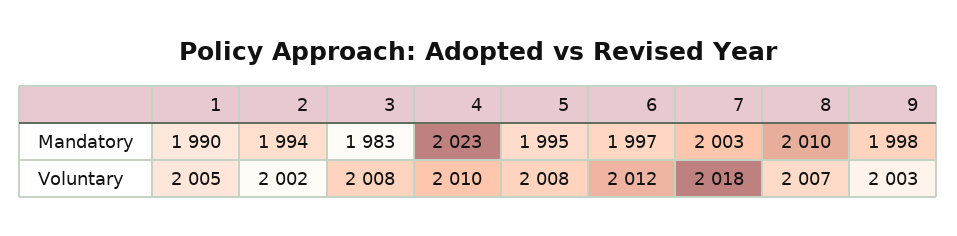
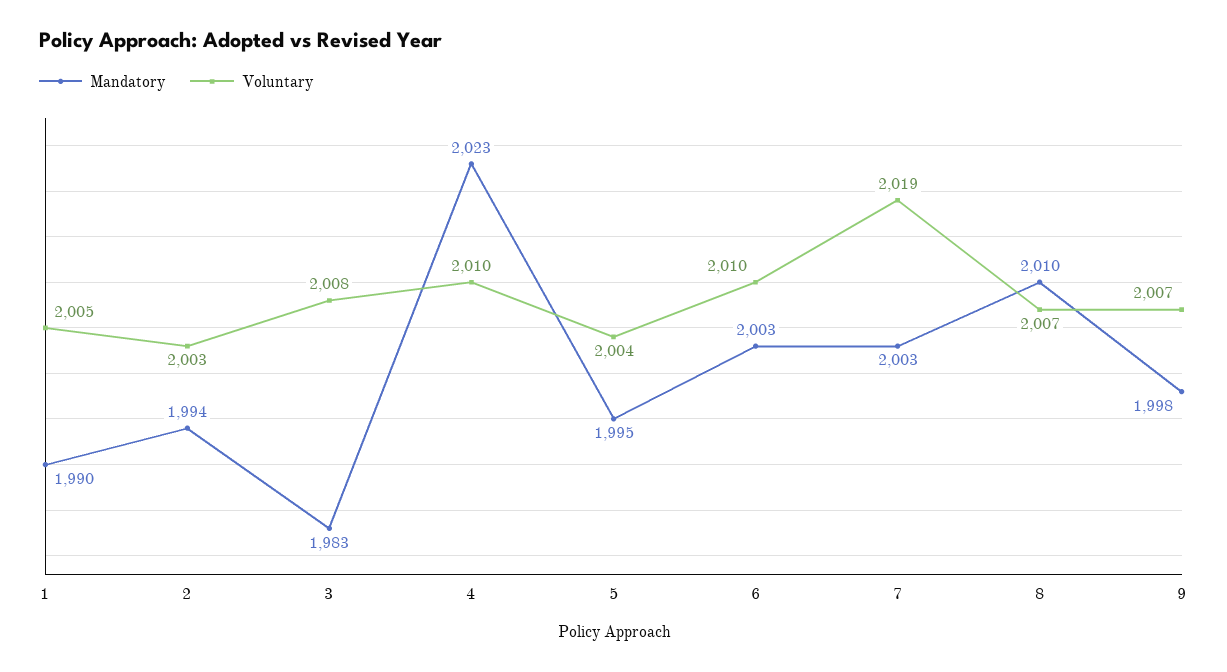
  {
    "Mandatory": {
      "1": 1990,
      "2": 1994,
      "3": 1983,
      "4": 2023,
      "5": 1995,
-     "6": 1997,
+     "6": 2003,
      "7": 2003,
      "8": 2010,
      "9": 1998
    },
    "Voluntary": {
      "1": 2005,
-     "2": 2002,
+     "2": 2003,
      "3": 2008,
      "4": 2010,
-     "5": 2008,
+     "5": 2004,
-     "6": 2012,
+     "6": 2010,
-     "7": 2018,
+     "7": 2019,
      "8": 2007,
-     "9": 2003
+     "9": 2007
    }
  }

